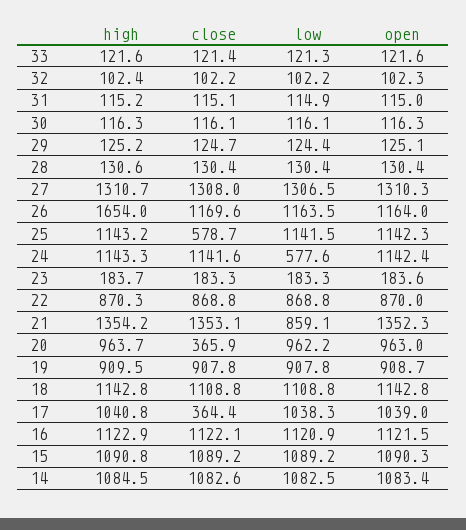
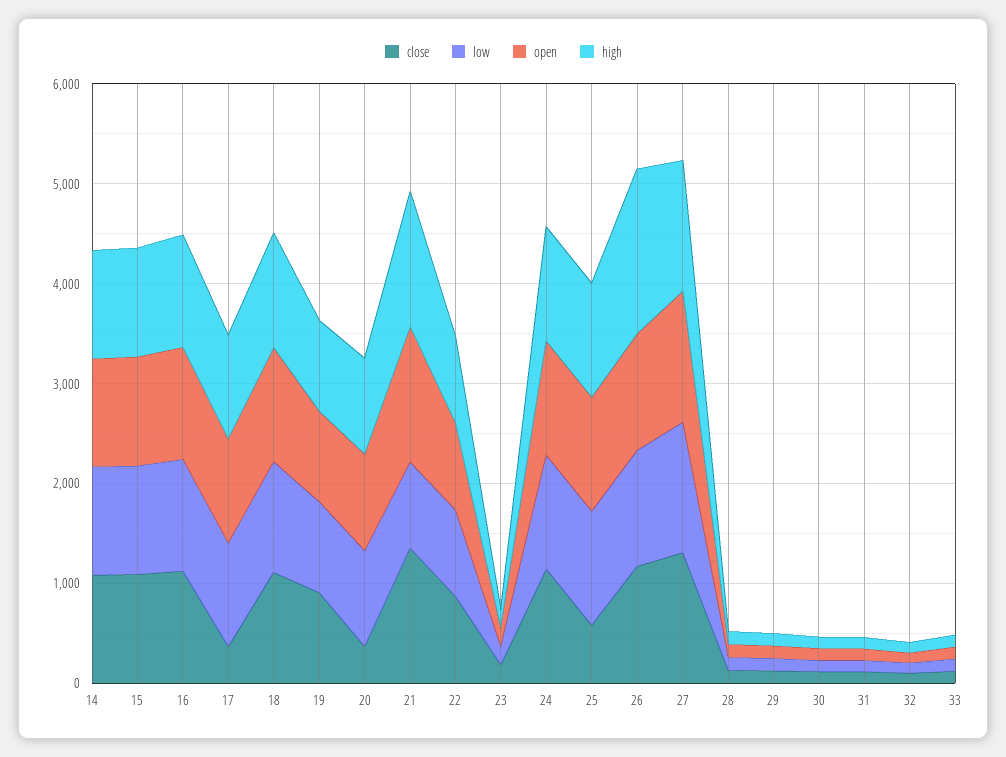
  {
    "high": {
      "33": 121.6,
      "32": 102.4,
      "31": 115.2,
      "30": 116.3,
      "29": 125.2,
      "28": 130.6,
      "27": 1310.7,
      "26": 1654,
      "25": 1143.2,
      "24": 1143.3,
      "23": 183.7,
      "22": 870.3,
      "21": 1354.2,
      "20": 963.7,
      "19": 909.5,
      "18": 1142.8,
      "17": 1040.8,
      "16": 1122.9,
      "15": 1090.8,
      "14": 1084.5
    },
    "close": {
      "33": 121.4,
      "32": 102.2,
      "31": 115.1,
      "30": 116.1,
      "29": 124.7,
      "28": 130.4,
      "27": 1308,
      "26": 1169.6,
      "25": 578.7,
      "24": 1141.6,
      "23": 183.3,
      "22": 868.8,
      "21": 1353.1,
      "20": 365.9,
      "19": 907.8,
      "18": 1108.8,
      "17": 364.4,
      "16": 1122.1,
      "15": 1089.2,
      "14": 1082.6
    },
    "low": {
      "33": 121.3,
      "32": 102.2,
      "31": 114.9,
      "30": 116.1,
      "29": 124.4,
      "28": 130.4,
      "27": 1306.5,
      "26": 1163.5,
      "25": 1141.5,
-     "24": 577.6,
+     "24": 1200,
      "23": 183.3,
      "22": 868.8,
      "21": 859.1,
      "20": 962.2,
      "19": 907.8,
      "18": 1108.8,
      "17": 1038.3,
      "16": 1120.9,
      "15": 1089.2,
      "14": 1082.5
    },
    "open": {
      "33": 121.6,
      "32": 102.3,
      "31": 115,
      "30": 116.3,
      "29": 125.1,
      "28": 130.4,
      "27": 1310.3,
      "26": 1164,
      "25": 1142.3,
      "24": 1142.4,
      "23": 183.6,
      "22": 870,
      "21": 1352.3,
      "20": 963,
      "19": 908.7,
      "18": 1142.8,
      "17": 1039,
      "16": 1121.5,
      "15": 1090.3,
      "14": 1083.4
    }
  }

